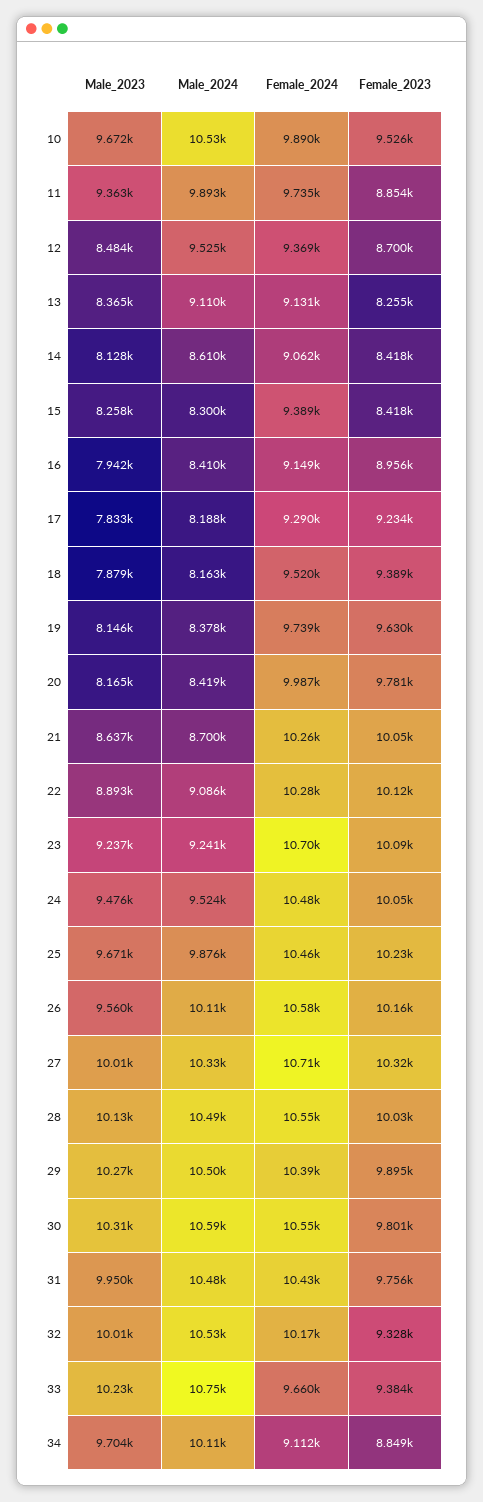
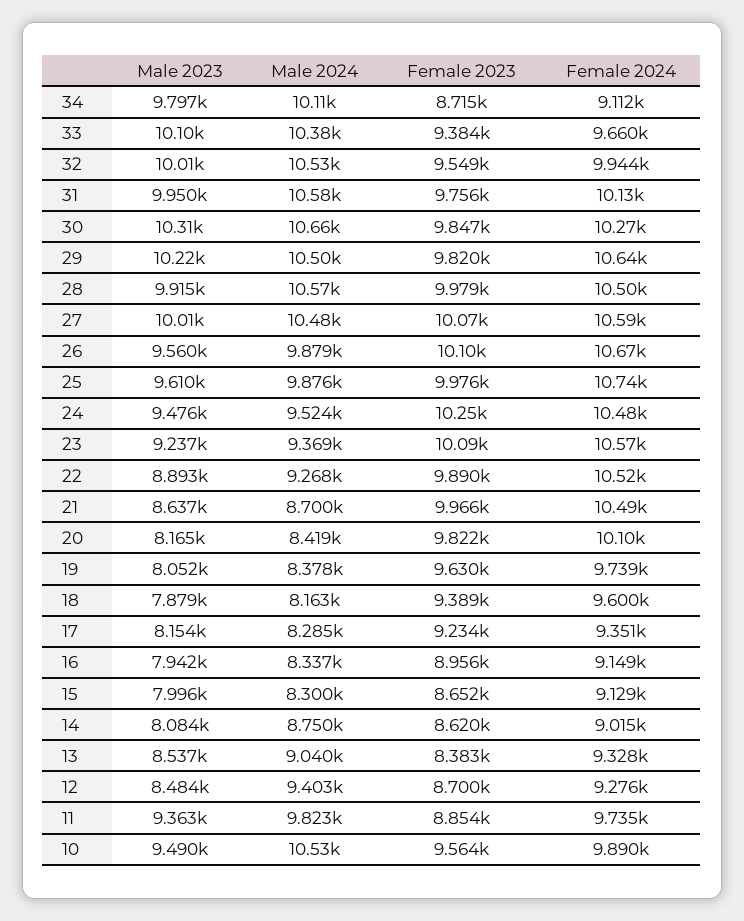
  {
    "Male_2023": {
-     "10": 9672,
+     "10": 9490,
      "11": 9363,
      "12": 8484,
-     "13": 8365,
+     "13": 8537,
-     "14": 8128,
+     "14": 8084,
-     "15": 8258,
+     "15": 7996,
      "16": 7942,
-     "17": 7833,
+     "17": 8154,
      "18": 7879,
-     "19": 8146,
+     "19": 8052,
      "20": 8165,
      "21": 8637,
      "22": 8893,
      "23": 9237,
      "24": 9476,
-     "25": 9671,
+     "25": 9610,
      "26": 9560,
      "27": 10010,
-     "28": 10130,
+     "28": 9915,
-     "29": 10270,
+     "29": 10220,
      "30": 10310,
      "31": 9950,
      "32": 10010,
-     "33": 10230,
+     "33": 10100,
-     "34": 9704
+     "34": 9797
    },
    "Male_2024": {
      "10": 10530,
-     "11": 9893,
+     "11": 9823,
-     "12": 9525,
+     "12": 9403,
-     "13": 9110,
+     "13": 9040,
-     "14": 8610,
+     "14": 8750,
      "15": 8300,
-     "16": 8410,
+     "16": 8337,
-     "17": 8188,
+     "17": 8285,
      "18": 8163,
      "19": 8378,
      "20": 8419,
      "21": 8700,
-     "22": 9086,
+     "22": 9268,
-     "23": 9241,
+     "23": 9369,
      "24": 9524,
      "25": 9876,
-     "26": 10110,
+     "26": 9879,
-     "27": 10330,
+     "27": 10480,
-     "28": 10490,
+     "28": 10570,
      "29": 10500,
-     "30": 10590,
+     "30": 10660,
-     "31": 10480,
+     "31": 10580,
      "32": 10530,
-     "33": 10750,
+     "33": 10380,
      "34": 10110
    },
    "Female_2024": {
      "10": 9890,
      "11": 9735,
-     "12": 9369,
+     "12": 9276,
-     "13": 9131,
+     "13": 9328,
-     "14": 9062,
+     "14": 9015,
-     "15": 9389,
+     "15": 9129,
      "16": 9149,
-     "17": 9290,
+     "17": 9351,
-     "18": 9520,
+     "18": 9600,
      "19": 9739,
-     "20": 9987,
+     "20": 10100,
-     "21": 10260,
+     "21": 10490,
-     "22": 10280,
+     "22": 10520,
-     "23": 10700,
+     "23": 10570,
      "24": 10480,
-     "25": 10460,
+     "25": 10740,
-     "26": 10580,
+     "26": 10670,
-     "27": 10710,
+     "27": 10590,
-     "28": 10550,
+     "28": 10500,
-     "29": 10390,
+     "29": 10640,
-     "30": 10550,
+     "30": 10270,
-     "31": 10430,
+     "31": 10130,
-     "32": 10170,
+     "32": 9944,
      "33": 9660,
      "34": 9112
    },
    "Female_2023": {
-     "10": 9526,
+     "10": 9564,
      "11": 8854,
      "12": 8700,
-     "13": 8255,
+     "13": 8383,
-     "14": 8418,
+     "14": 8620,
-     "15": 8418,
+     "15": 8652,
      "16": 8956,
      "17": 9234,
      "18": 9389,
      "19": 9630,
-     "20": 9781,
+     "20": 9822,
-     "21": 10050,
+     "21": 9966,
-     "22": 10120,
+     "22": 9890,
      "23": 10090,
-     "24": 10050,
+     "24": 10250,
-     "25": 10230,
+     "25": 9976,
-     "26": 10160,
+     "26": 10100,
-     "27": 10320,
+     "27": 10070,
-     "28": 10030,
+     "28": 9979,
-     "29": 9895,
+     "29": 9820,
-     "30": 9801,
+     "30": 9847,
      "31": 9756,
-     "32": 9328,
+     "32": 9549,
      "33": 9384,
-     "34": 8849
+     "34": 8715
    }
  }

